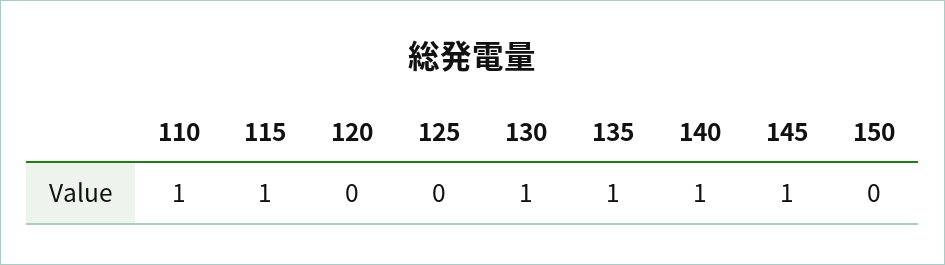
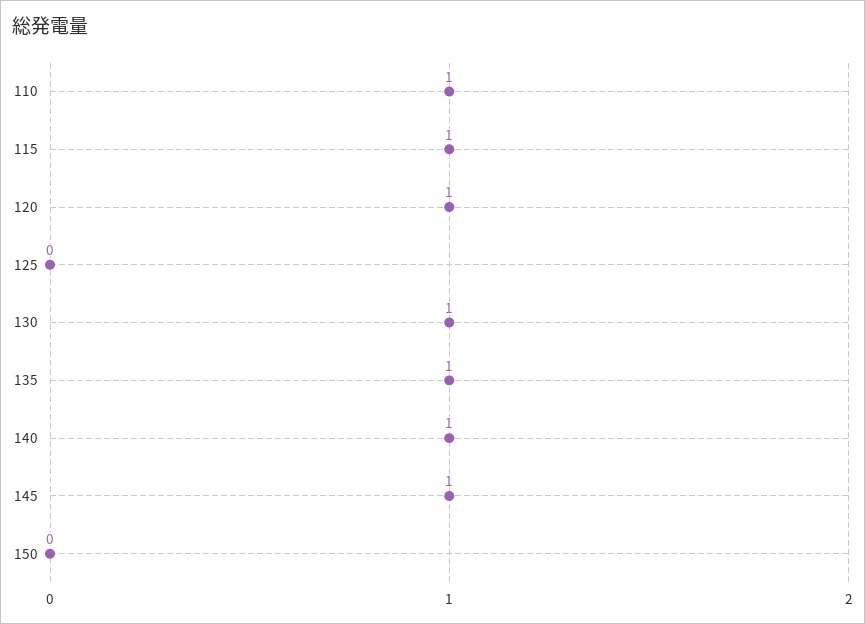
  {
    "110": 1,
    "115": 1,
-   "120": 0,
+   "120": 1,
    "125": 0,
    "130": 1,
    "135": 1,
    "140": 1,
    "145": 1,
    "150": 0
  }

